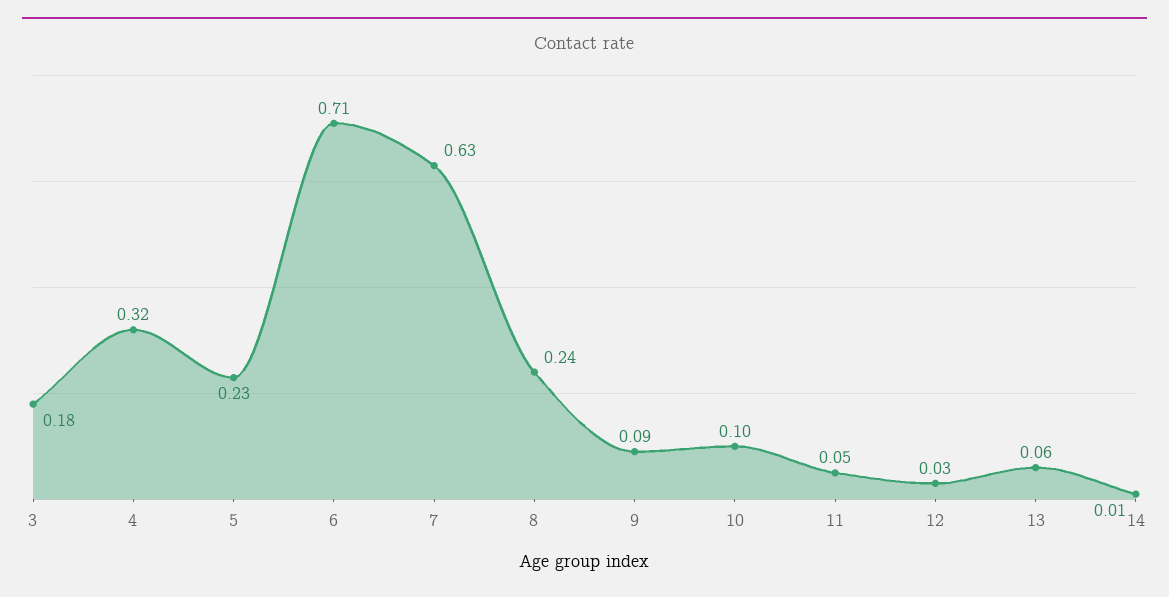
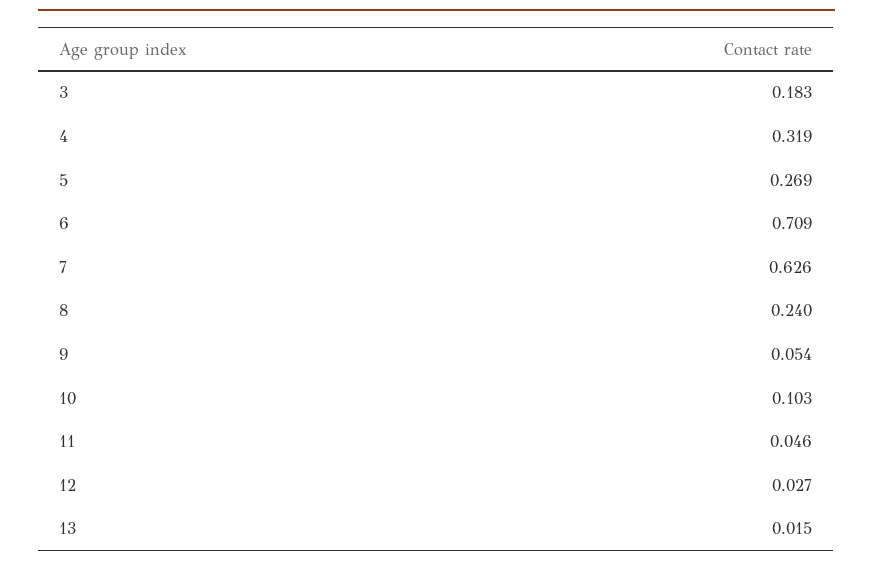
  {
    "3": 0.183,
    "4": 0.319,
-   "5": 0.23,
+   "5": 0.269,
    "6": 0.709,
    "7": 0.626,
    "8": 0.24,
-   "9": 0.09,
+   "9": 0.054,
    "10": 0.103,
    "11": 0.046,
    "12": 0.027,
-   "13": 0.06,
+   "13": 0.015
-   "14": 0.01
  }

